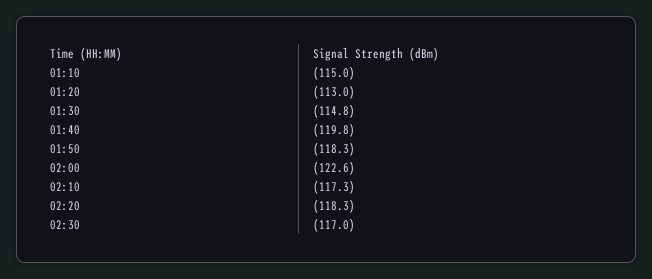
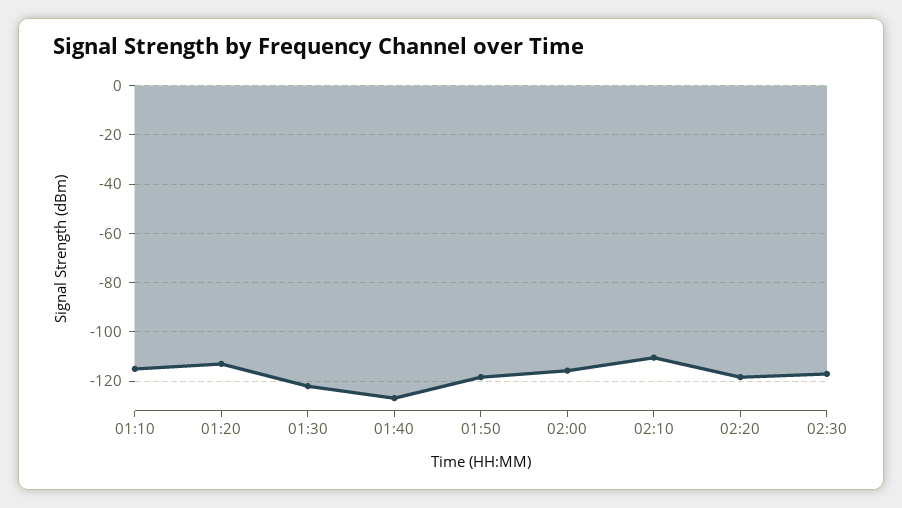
  {
    "01:10": -115,
    "01:20": -113,
-   "01:30": -114.8,
+   "01:30": -122.5,
-   "01:40": -119.8,
+   "01:40": -127.5,
    "01:50": -118.3,
-   "02:00": -122.6,
+   "02:00": -115,
-   "02:10": -117.3,
+   "02:10": -110,
    "02:20": -118.3,
    "02:30": -117
  }

